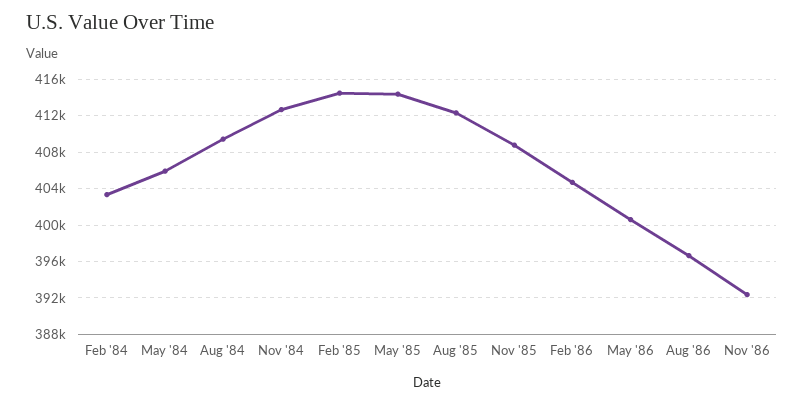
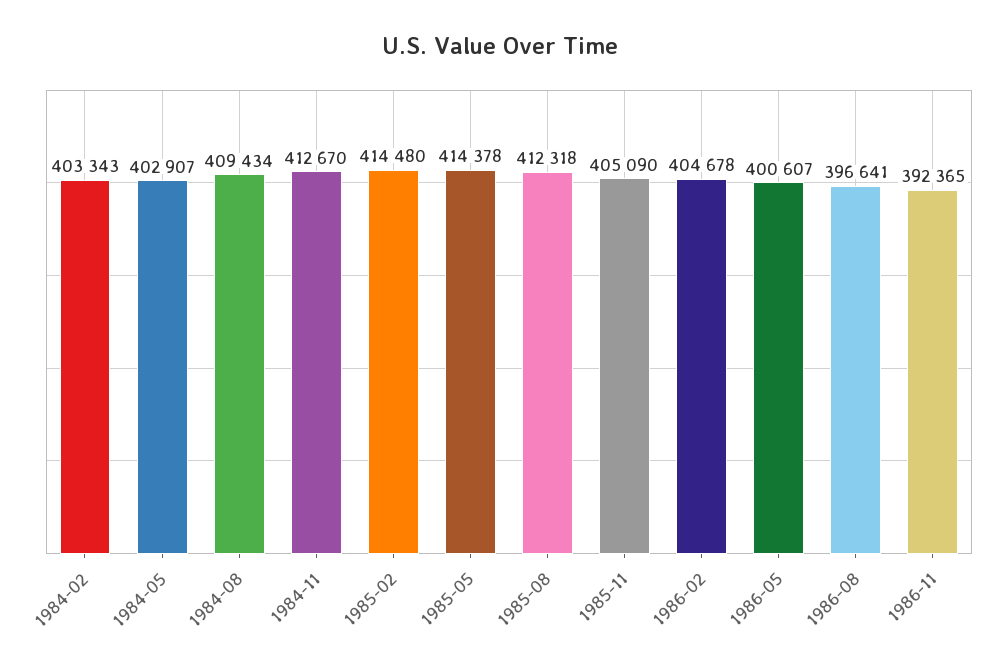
  {
    "Feb '84": 403343,
-   "May '84": 406000,
+   "May '84": 402907,
    "Aug '84": 409434,
    "Nov '84": 412670,
    "Feb '85": 414480,
    "May '85": 414378,
    "Aug '85": 412318,
-   "Nov '85": 409000,
+   "Nov '85": 405090,
    "Feb '86": 404678,
    "May '86": 400607,
    "Aug '86": 396641,
    "Nov '86": 392365
  }

